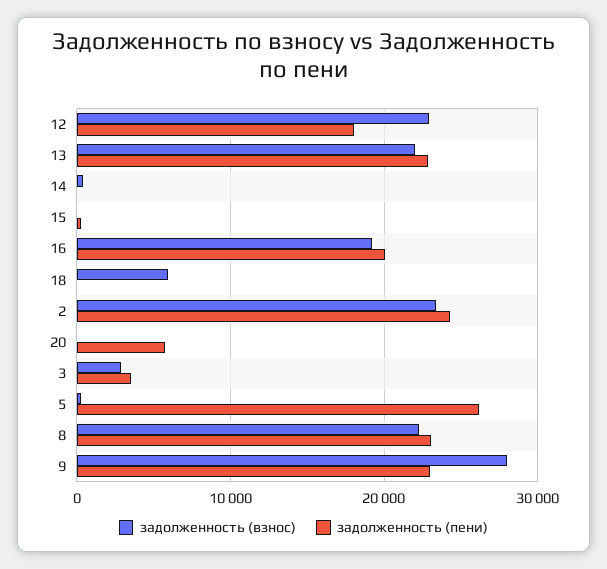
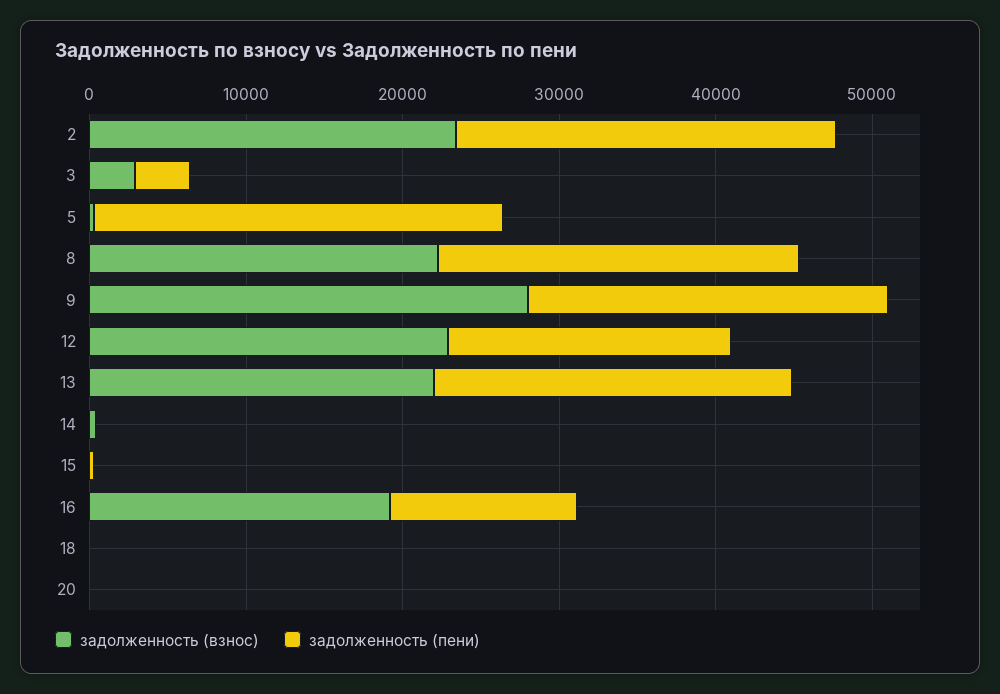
  {
    "задолженность (взнос)": {
      "12": 23000,
      "13": 22000,
      "14": 0,
      "15": 0,
      "16": 19000,
-     "18": 6000,
+     "18": 0,
      "2": 23000,
      "20": 0,
      "3": 3000,
      "5": 0,
      "8": 22000,
      "9": 28000
    },
    "задолженность (пени)": {
      "12": 18000,
      "13": 23000,
      "14": 0,
      "15": 0,
-     "16": 20000,
+     "16": 12000,
      "18": 0,
      "2": 24000,
-     "20": 6000,
+     "20": 0,
      "3": 4000,
      "5": 26000,
      "8": 23000,
      "9": 23000
    }
  }

